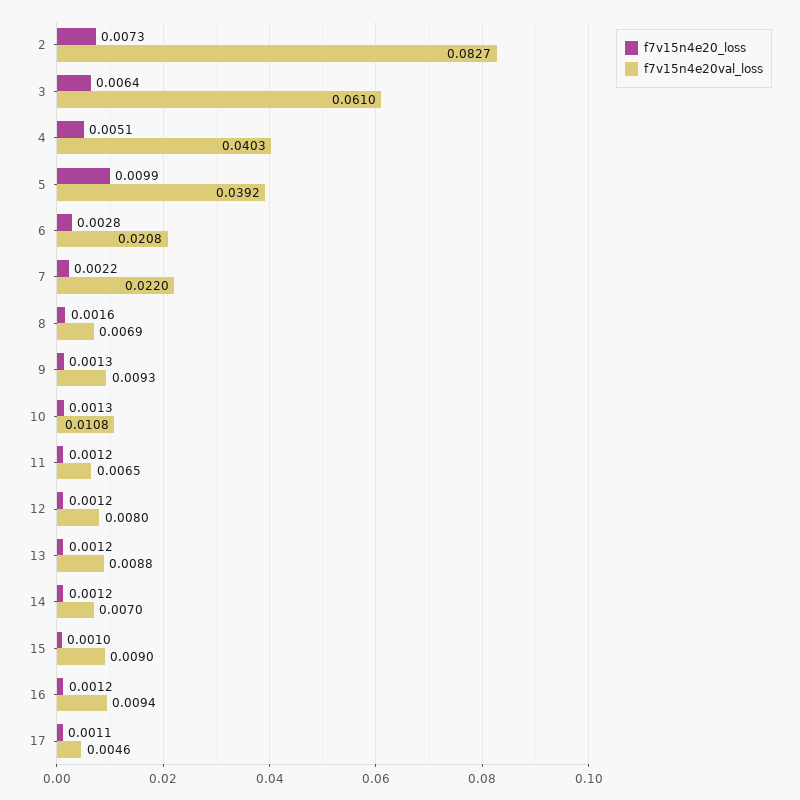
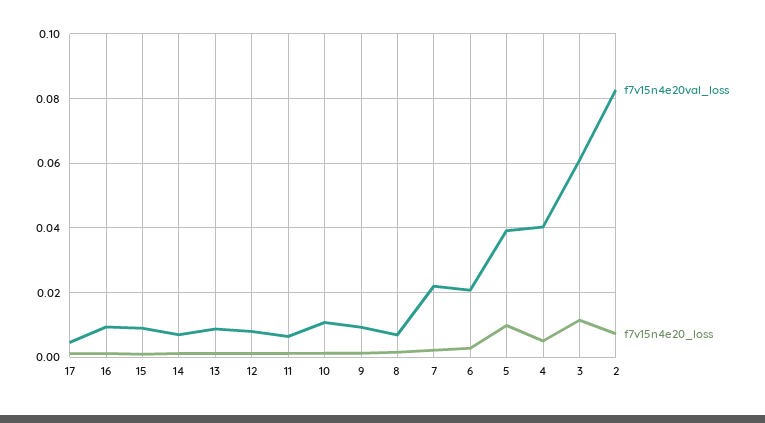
  {
    "f7v15n4e20_loss": {
      "2": 0.0073,
-     "3": 0.0064,
+     "3": 0.012,
      "4": 0.0051,
      "5": 0.0099,
      "6": 0.0028,
      "7": 0.0022,
      "8": 0.0016,
      "9": 0.0013,
      "10": 0.0013,
      "11": 0.0012,
      "12": 0.0012,
      "13": 0.0012,
      "14": 0.0012,
      "15": 0.001,
      "16": 0.0012,
      "17": 0.0011
    },
    "f7v15n4e20val_loss": {
      "2": 0.0827,
      "3": 0.061,
      "4": 0.0403,
      "5": 0.0392,
      "6": 0.0208,
      "7": 0.022,
      "8": 0.0069,
      "9": 0.0093,
      "10": 0.0108,
      "11": 0.0065,
      "12": 0.008,
      "13": 0.0088,
      "14": 0.007,
      "15": 0.009,
      "16": 0.0094,
      "17": 0.0046
    }
  }

